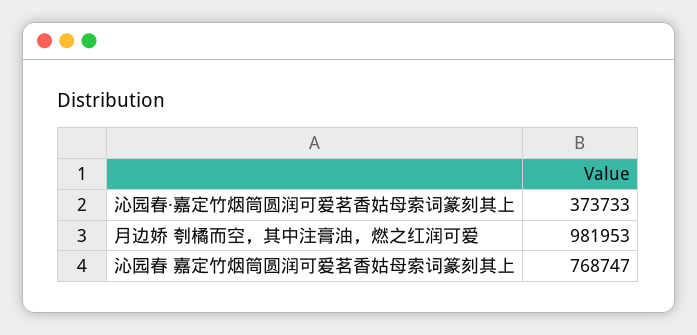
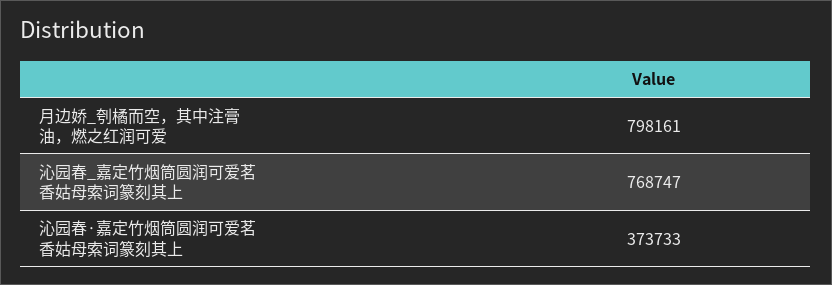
  {
    "沁园春·嘉定竹烟筒圆润可爱茗香姑母索词篆刻其上": 373733,
-   "月边娇 刳橘而空，其中注膏油，燃之红润可爱": 981953,
+   "月边娇 刳橘而空，其中注膏油，燃之红润可爱": 798161,
    "沁园春 嘉定竹烟筒圆润可爱茗香姑母索词篆刻其上": 768747
  }

